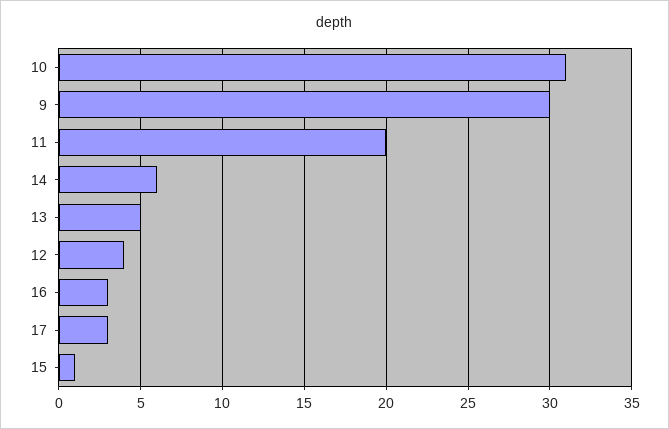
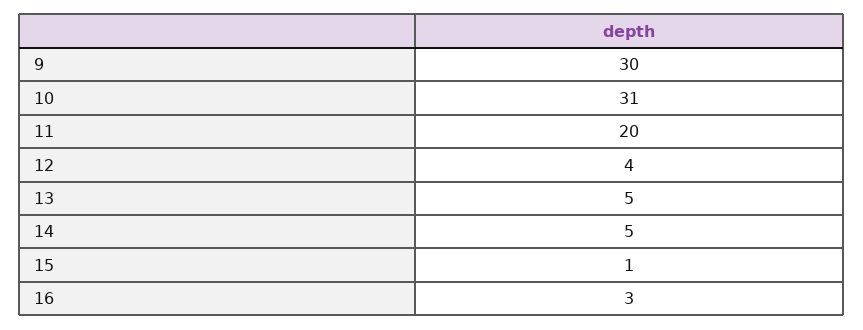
  {
    "10": 31,
    "9": 30,
    "11": 20,
-   "14": 6,
+   "14": 5,
    "13": 5,
    "12": 4,
    "16": 3,
-   "17": 3,
    "15": 1
  }

